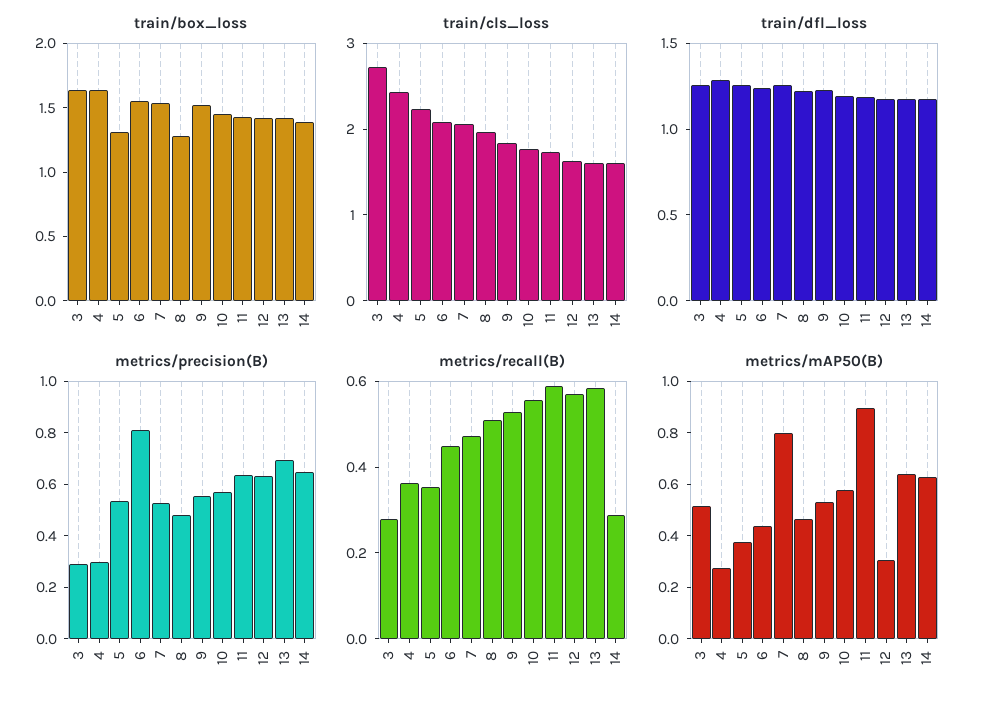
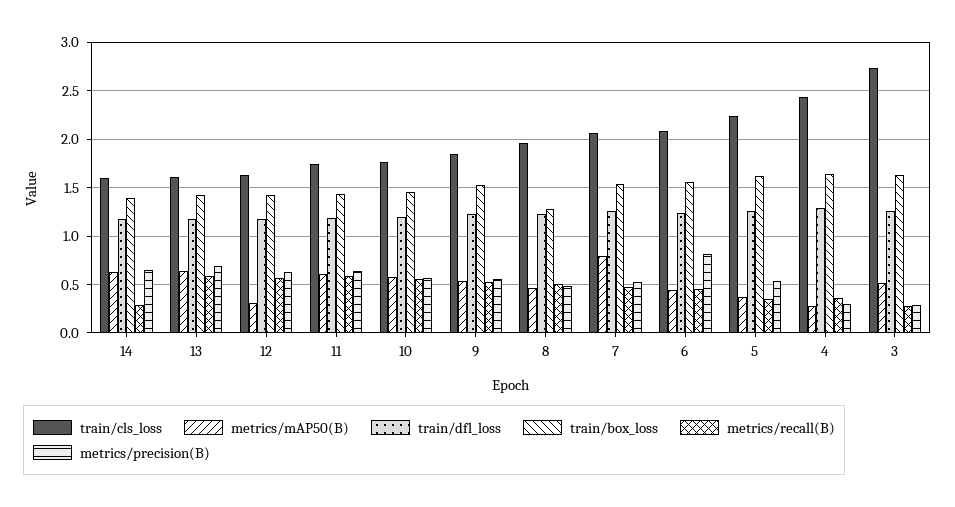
  {
    "train/box_loss": {
      "3": 1.6,
      "4": 1.6,
-     "5": 1.3,
+     "5": 1.6,
      "6": 1.6,
      "7": 1.5,
      "8": 1.3,
      "9": 1.5,
      "10": 1.5,
      "11": 1.4,
      "12": 1.4,
      "13": 1.4,
      "14": 1.4
    },
    "train/cls_loss": {
      "3": 2.7,
      "4": 2.4,
      "5": 2.2,
      "6": 2.1,
      "7": 2.1,
      "8": 2,
      "9": 1.8,
      "10": 1.8,
      "11": 1.7,
      "12": 1.6,
      "13": 1.6,
      "14": 1.6
    },
    "train/dfl_loss": {
      "3": 1.3,
      "4": 1.3,
      "5": 1.3,
      "6": 1.2,
      "7": 1.3,
      "8": 1.2,
      "9": 1.2,
      "10": 1.2,
      "11": 1.2,
      "12": 1.2,
      "13": 1.2,
      "14": 1.2
    },
    "metrics/precision(B)": {
      "3": 0.3,
      "4": 0.3,
      "5": 0.55,
      "6": 0.8,
      "7": 0.55,
      "8": 0.5,
      "9": 0.55,
      "10": 0.55,
      "11": 0.65,
      "12": 0.65,
      "13": 0.7,
      "14": 0.65
    },
    "metrics/recall(B)": {
      "3": 0.3,
      "4": 0.35,
      "5": 0.35,
      "6": 0.45,
      "7": 0.45,
      "8": 0.5,
      "9": 0.55,
      "10": 0.55,
      "11": 0.6,
      "12": 0.55,
      "13": 0.6,
      "14": 0.3
    },
    "metrics/mAP50(B)": {
      "3": 0.5,
      "4": 0.3,
      "5": 0.4,
      "6": 0.45,
      "7": 0.8,
      "8": 0.45,
      "9": 0.55,
      "10": 0.6,
-     "11": 0.9,
+     "11": 0.6,
      "12": 0.3,
      "13": 0.65,
      "14": 0.65
    }
  }

